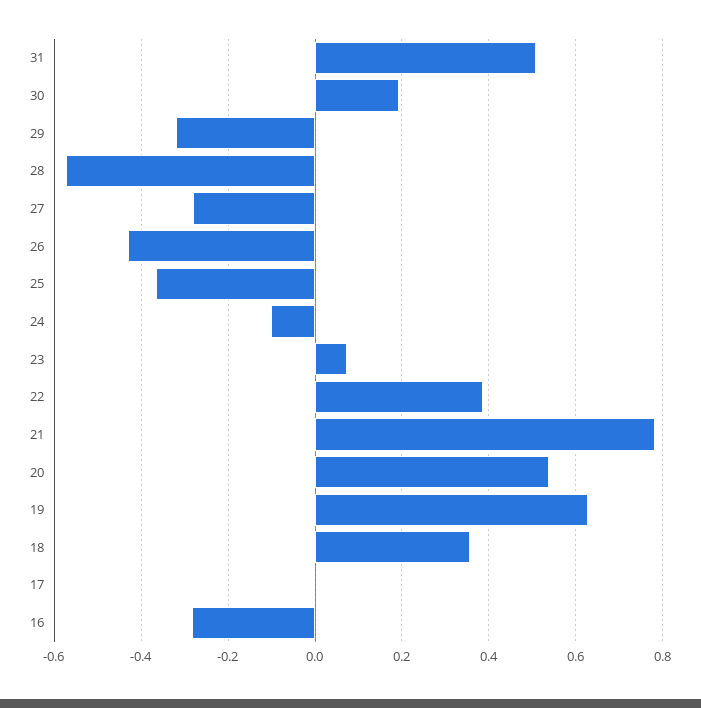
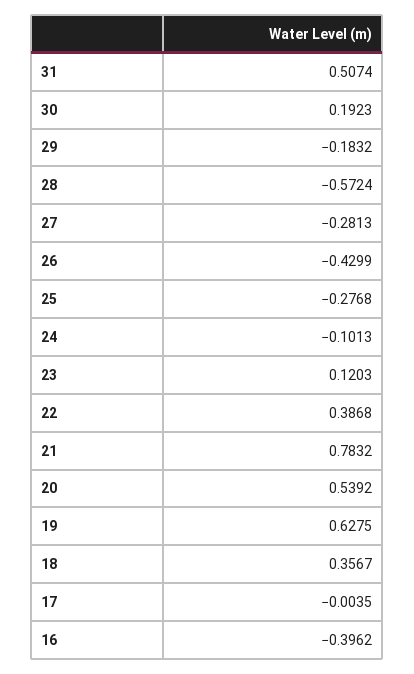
  {
    "31": 0.5074,
    "30": 0.1923,
-   "29": -0.32,
+   "29": -0.1832,
    "28": -0.5724,
    "27": -0.2813,
    "26": -0.4299,
-   "25": -0.36,
+   "25": -0.2768,
    "24": -0.1013,
-   "23": 0.08,
+   "23": 0.1203,
    "22": 0.3868,
    "21": 0.7832,
    "20": 0.5392,
    "19": 0.6275,
    "18": 0.3567,
    "17": -0.0035,
-   "16": -0.28
+   "16": -0.3962
  }

